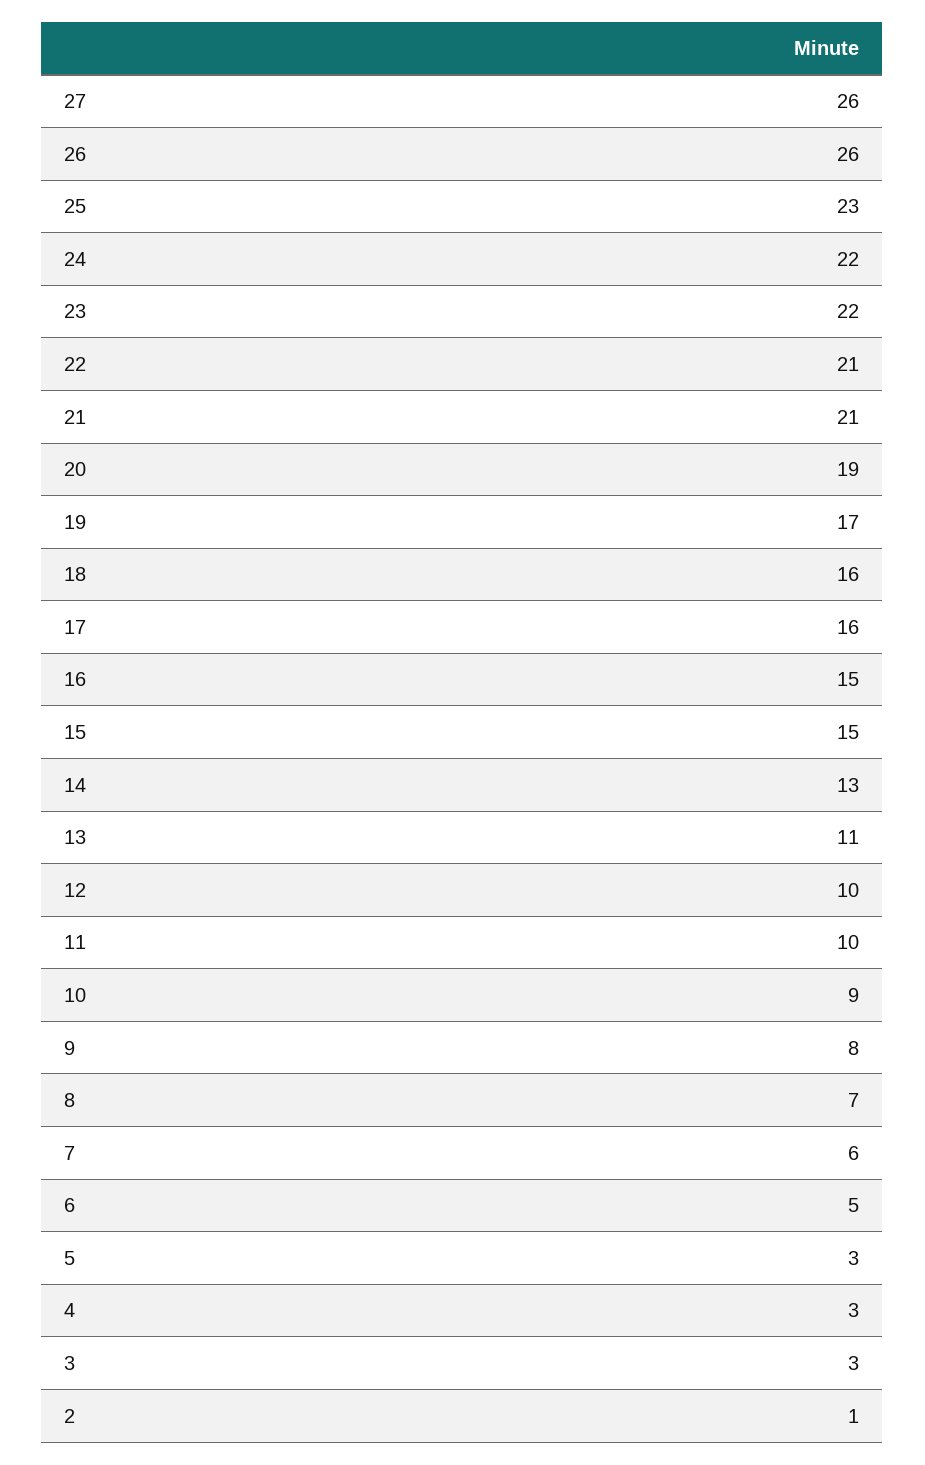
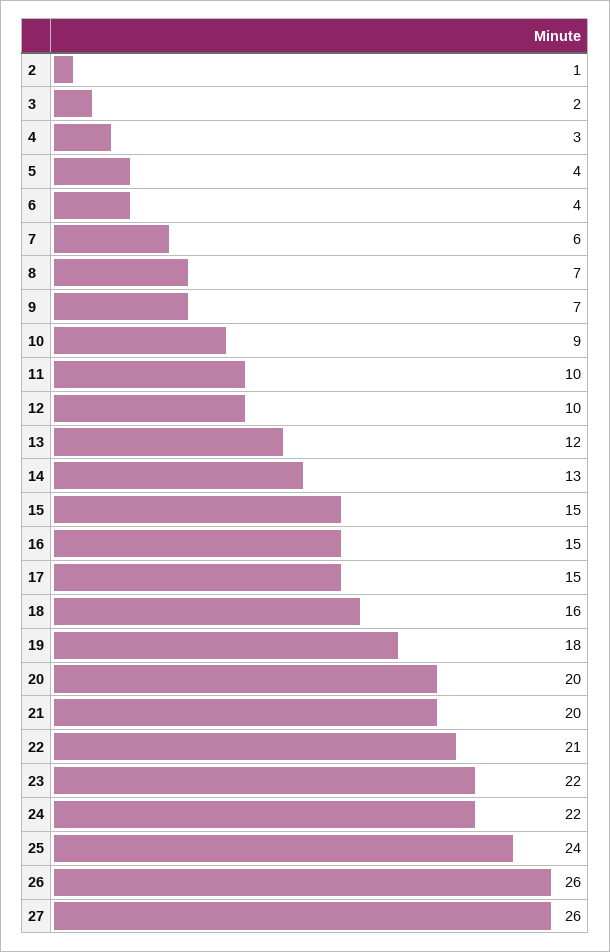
  {
    "27": 26,
    "26": 26,
-   "25": 23,
+   "25": 24,
    "24": 22,
    "23": 22,
    "22": 21,
-   "21": 21,
+   "21": 20,
-   "20": 19,
+   "20": 20,
-   "19": 17,
+   "19": 18,
    "18": 16,
-   "17": 16,
+   "17": 15,
    "16": 15,
    "15": 15,
    "14": 13,
-   "13": 11,
+   "13": 12,
    "12": 10,
    "11": 10,
    "10": 9,
-   "9": 8,
+   "9": 7,
    "8": 7,
    "7": 6,
-   "6": 5,
+   "6": 4,
-   "5": 3,
+   "5": 4,
    "4": 3,
-   "3": 3,
+   "3": 2,
    "2": 1
  }

